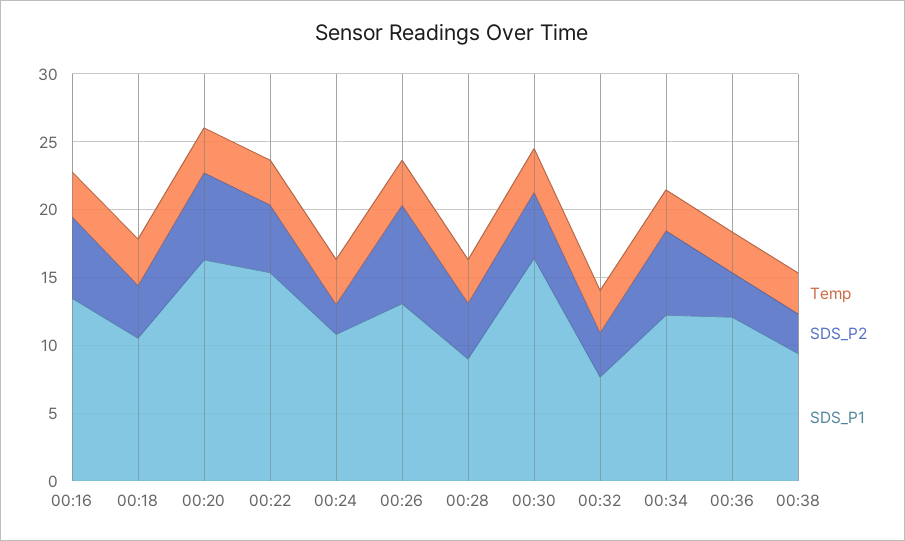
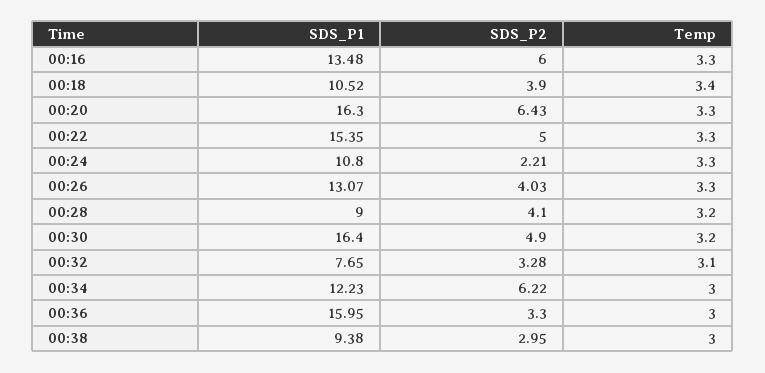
  {
    "Temp": {
      "00:16": 3.3,
      "00:18": 3.4,
      "00:20": 3.3,
      "00:22": 3.3,
      "00:24": 3.3,
      "00:26": 3.3,
      "00:28": 3.2,
      "00:30": 3.2,
      "00:32": 3.1,
      "00:34": 3,
      "00:36": 3,
      "00:38": 3
    },
    "SDS_P2": {
      "00:16": 6,
      "00:18": 3.9,
      "00:20": 6.43,
      "00:22": 5,
      "00:24": 2.21,
-     "00:26": 7,
+     "00:26": 4.03,
      "00:28": 4.1,
      "00:30": 4.9,
      "00:32": 3.28,
      "00:34": 6.22,
      "00:36": 3.3,
      "00:38": 2.95
    },
    "SDS_P1": {
      "00:16": 13.48,
      "00:18": 10.52,
      "00:20": 16.3,
      "00:22": 15.35,
      "00:24": 10.8,
      "00:26": 13.07,
      "00:28": 9,
      "00:30": 16.4,
      "00:32": 7.65,
      "00:34": 12.23,
-     "00:36": 12,
+     "00:36": 15.95,
      "00:38": 9.38
    }
  }

